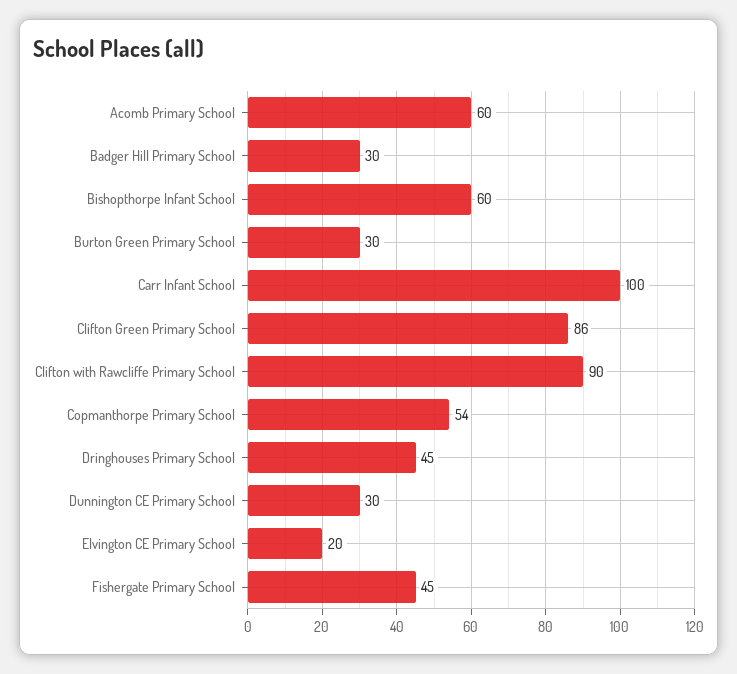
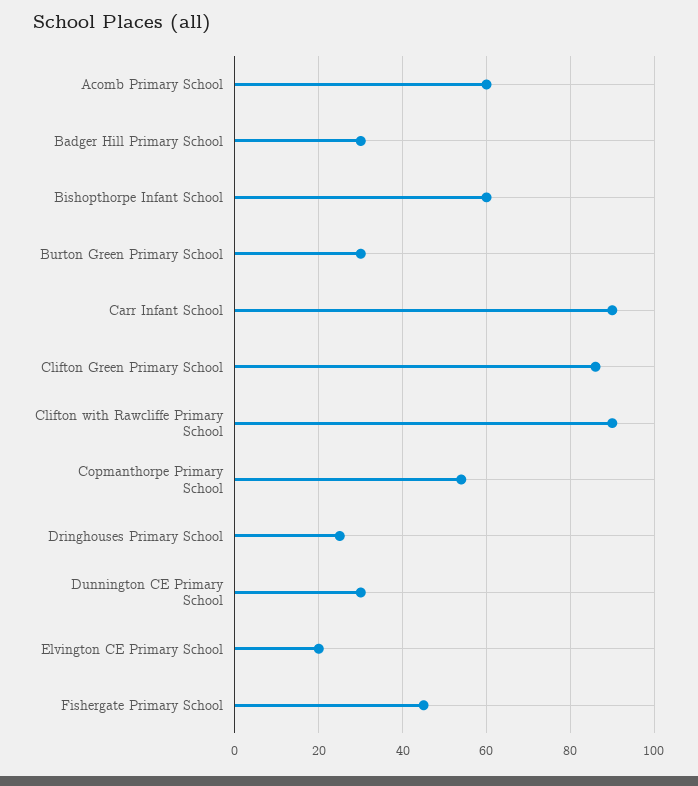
  {
    "Acomb Primary School": 60,
    "Badger Hill Primary School": 30,
    "Bishopthorpe Infant School": 60,
    "Burton Green Primary School": 30,
-   "Carr Infant School": 100,
+   "Carr Infant School": 90,
    "Clifton Green Primary School": 86,
    "Clifton with Rawcliffe Primary School": 90,
    "Copmanthorpe Primary School": 54,
-   "Dringhouses Primary School": 45,
+   "Dringhouses Primary School": 25,
    "Dunnington CE Primary School": 30,
    "Elvington CE Primary School": 20,
    "Fishergate Primary School": 45
  }

